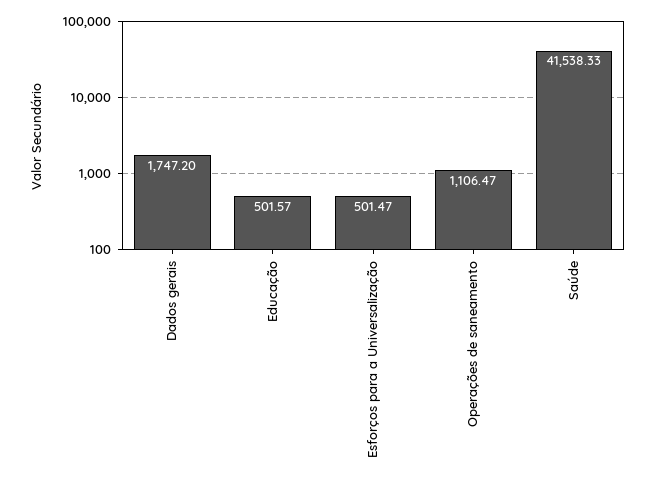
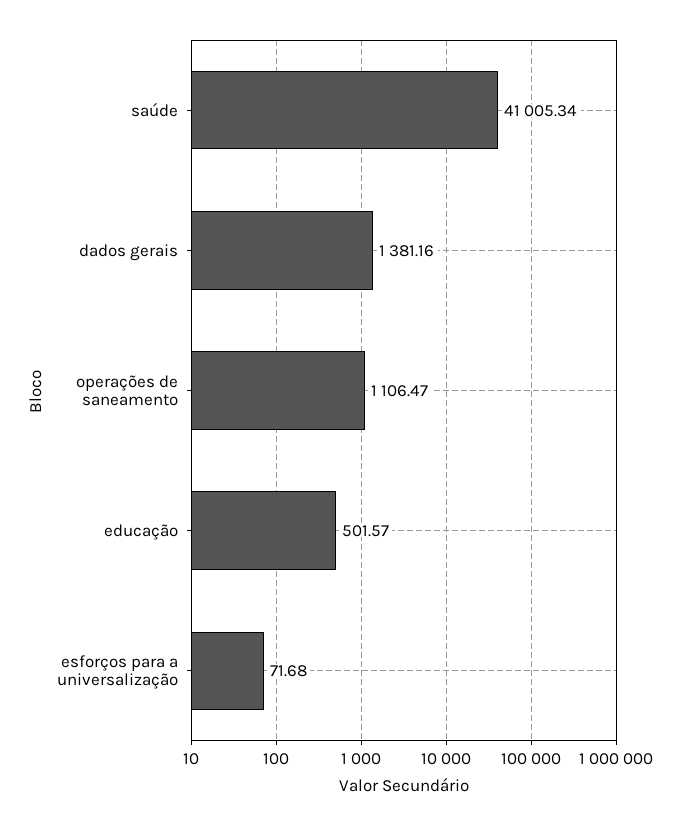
  {
-   "Dados gerais": 1747.2,
+   "Dados gerais": 1381.16,
    "Educação": 501.57,
-   "Esforços para a Universalização": 501.47,
+   "Esforços para a Universalização": 71.68,
    "Operações de saneamento": 1106.47,
-   "Saúde": 41538.33
+   "Saúde": 41005.34
  }

